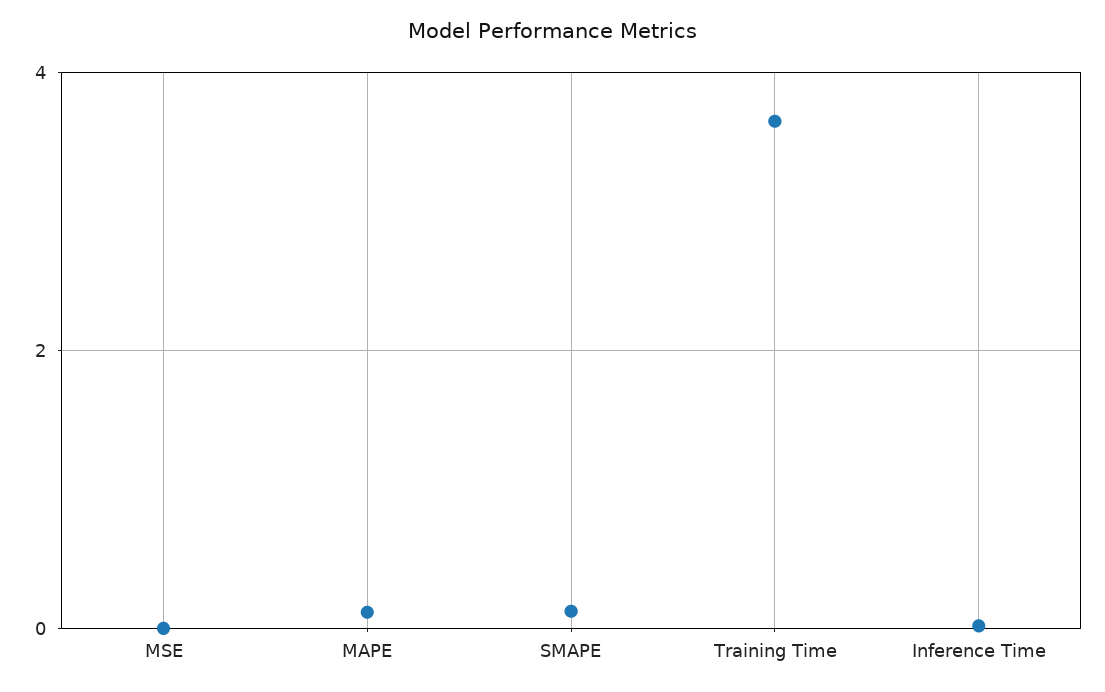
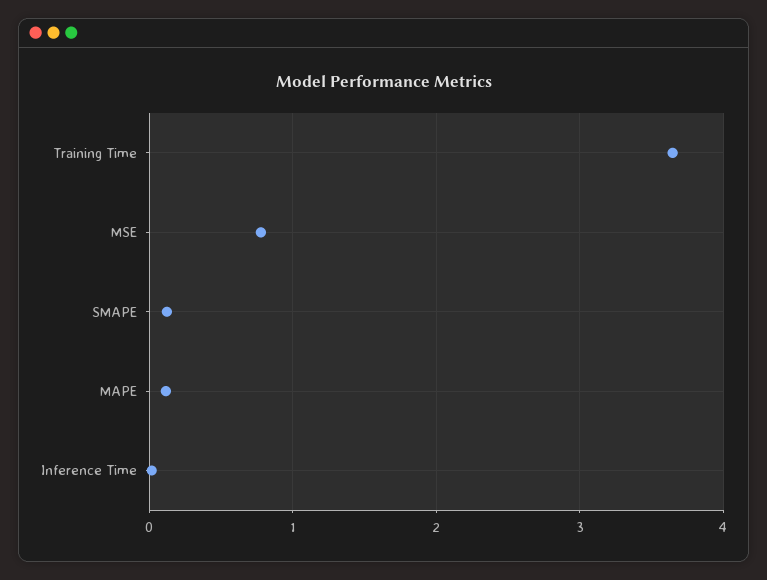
  {
-   "MSE": 0,
+   "MSE": 0.8,
    "MAPE": 0.1,
    "SMAPE": 0.1,
    "Training Time": 3.6,
    "Inference Time": 0
  }

